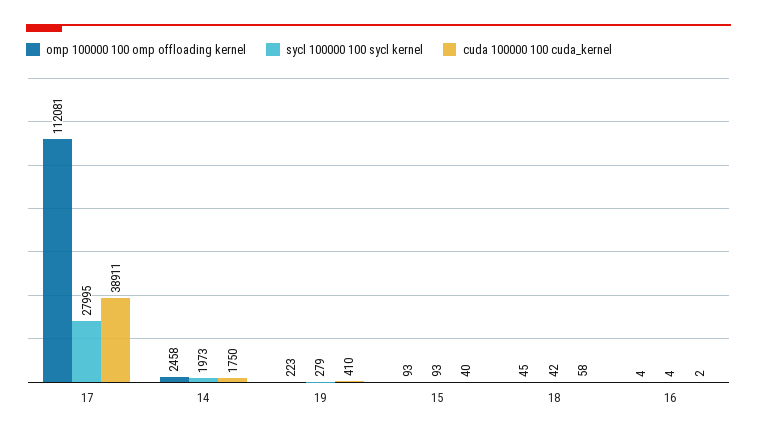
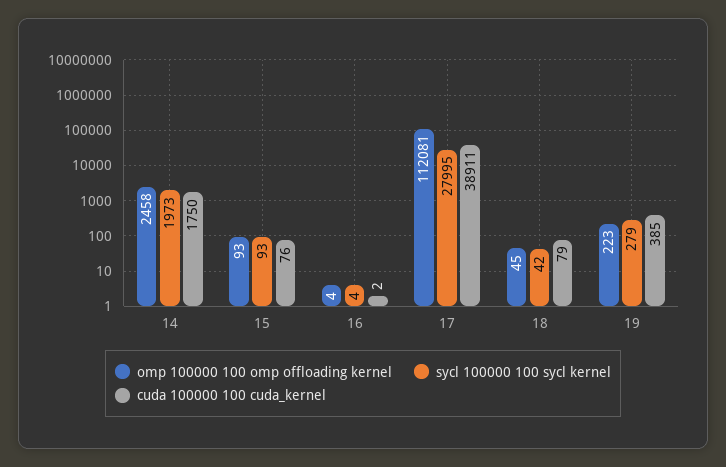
  {
    "omp 100000 100 omp offloading kernel": {
      "17": 112081,
      "14": 2458,
      "19": 223,
      "15": 93,
      "18": 45,
      "16": 4
    },
    "sycl 100000 100 sycl kernel": {
      "17": 27995,
      "14": 1973,
      "19": 279,
      "15": 93,
      "18": 42,
      "16": 4
    },
    "cuda 100000 100 cuda_kernel": {
      "17": 38911,
      "14": 1750,
-     "19": 410,
+     "19": 385,
-     "15": 40,
+     "15": 76,
-     "18": 58,
+     "18": 79,
      "16": 2
    }
  }

